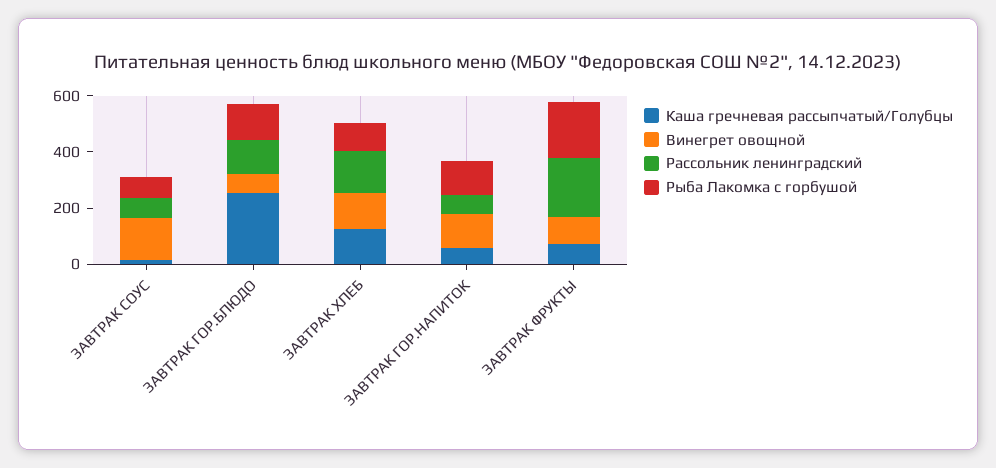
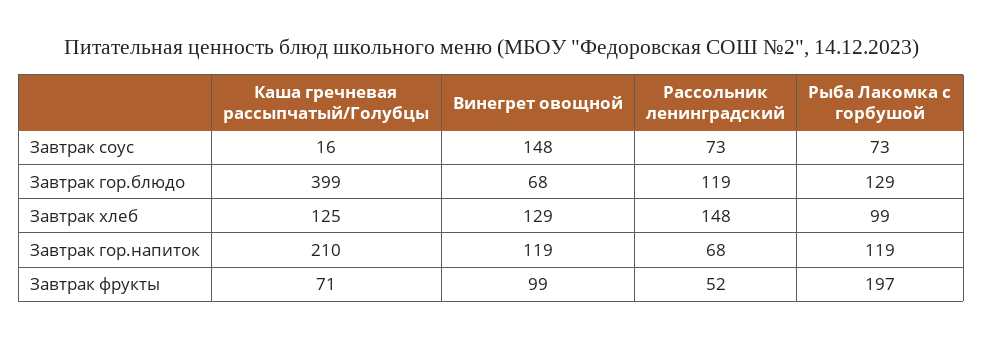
  {
    "Каша гречневая рассыпчатый/Голубцы": {
      "ЗАВТРАК СОУС": 16,
-     "ЗАВТРАК ГОР.БЛЮДО": 250,
+     "ЗАВТРАК ГОР.БЛЮДО": 399,
      "ЗАВТРАК ХЛЕБ": 125,
-     "ЗАВТРАК ГОР.НАПИТОК": 50,
+     "ЗАВТРАК ГОР.НАПИТОК": 210,
      "ЗАВТРАК ФРУКТЫ": 71
    },
    "Винегрет овощной": {
      "ЗАВТРАК СОУС": 148,
      "ЗАВТРАК ГОР.БЛЮДО": 68,
      "ЗАВТРАК ХЛЕБ": 129,
      "ЗАВТРАК ГОР.НАПИТОК": 119,
      "ЗАВТРАК ФРУКТЫ": 99
    },
    "Рассольник ленинградский": {
      "ЗАВТРАК СОУС": 73,
      "ЗАВТРАК ГОР.БЛЮДО": 119,
      "ЗАВТРАК ХЛЕБ": 148,
      "ЗАВТРАК ГОР.НАПИТОК": 68,
-     "ЗАВТРАК ФРУКТЫ": 200
+     "ЗАВТРАК ФРУКТЫ": 52
    },
    "Рыба Лакомка с горбушой": {
      "ЗАВТРАК СОУС": 73,
      "ЗАВТРАК ГОР.БЛЮДО": 129,
      "ЗАВТРАК ХЛЕБ": 99,
      "ЗАВТРАК ГОР.НАПИТОК": 119,
      "ЗАВТРАК ФРУКТЫ": 197
    }
  }

